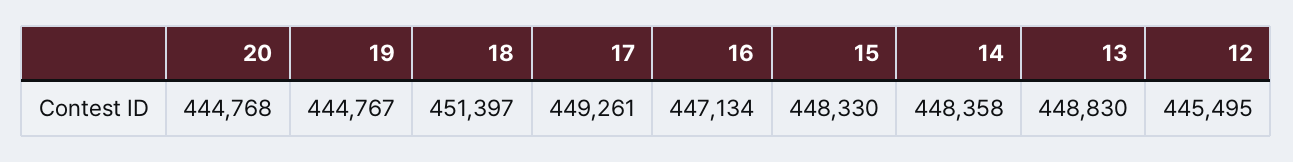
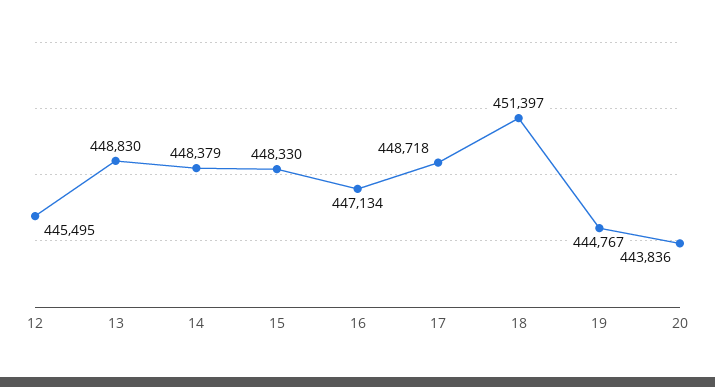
  {
-   "20": 444768,
+   "20": 443836,
    "19": 444767,
    "18": 451397,
-   "17": 449261,
+   "17": 448718,
    "16": 447134,
    "15": 448330,
-   "14": 448358,
+   "14": 448379,
    "13": 448830,
    "12": 445495
  }

